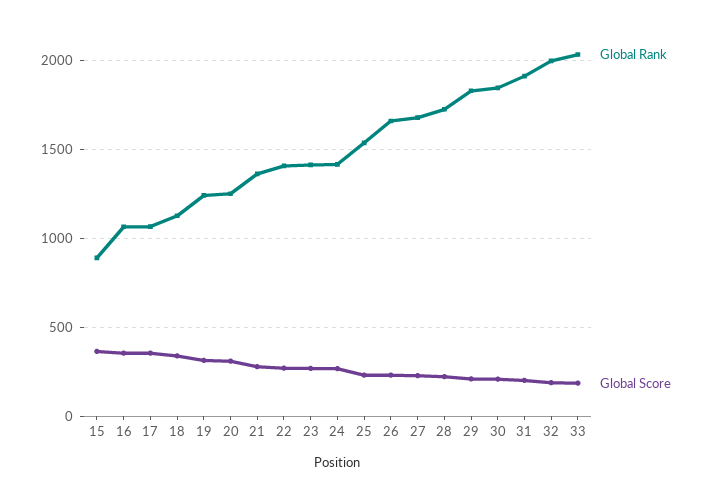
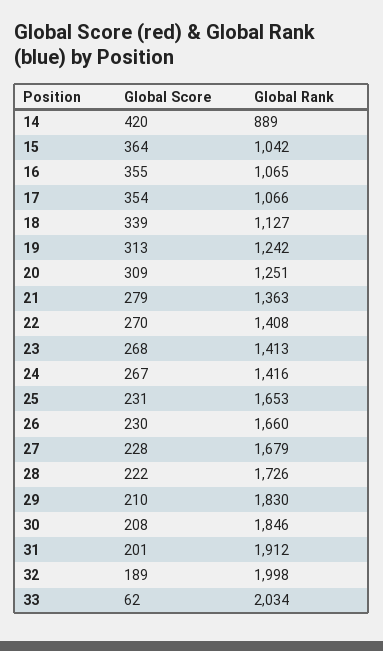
  {
    "Global Rank": {
-     "15": 900,
+     "15": 1042,
      "16": 1065,
      "17": 1066,
      "18": 1127,
      "19": 1242,
      "20": 1251,
      "21": 1363,
      "22": 1408,
      "23": 1413,
      "24": 1416,
-     "25": 1550,
+     "25": 1653,
      "26": 1660,
      "27": 1679,
      "28": 1726,
      "29": 1830,
      "30": 1846,
      "31": 1912,
      "32": 1998,
-     "33": 2034
+     "33": 2034,
+     "14": 889
    },
    "Global Score": {
      "15": 364,
      "16": 355,
      "17": 354,
      "18": 339,
      "19": 313,
      "20": 309,
      "21": 279,
      "22": 270,
      "23": 268,
      "24": 267,
      "25": 231,
      "26": 230,
      "27": 228,
      "28": 222,
      "29": 210,
      "30": 208,
      "31": 201,
      "32": 189,
-     "33": 200
+     "33": 62,
+     "14": 420
    }
  }

